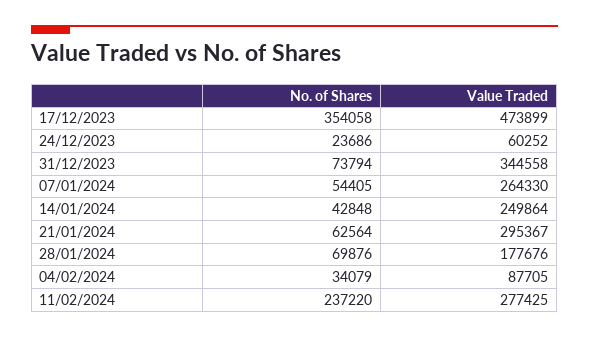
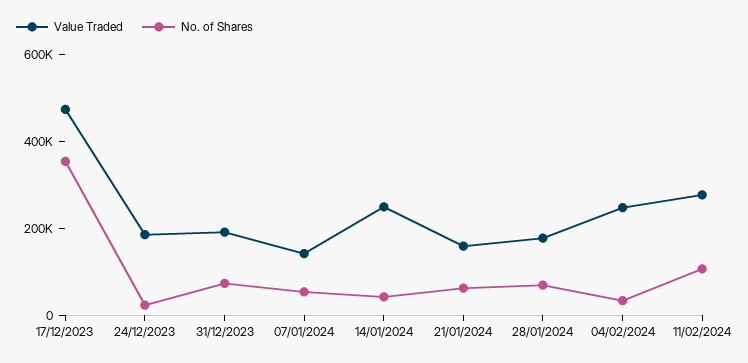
  {
    "No. of Shares": {
      "17/12/2023": 354058,
      "24/12/2023": 23686,
      "31/12/2023": 73794,
      "07/01/2024": 54405,
      "14/01/2024": 42848,
      "21/01/2024": 62564,
      "28/01/2024": 69876,
      "04/02/2024": 34079,
-     "11/02/2024": 237220
+     "11/02/2024": 100000
    },
    "Value Traded": {
      "17/12/2023": 473899,
-     "24/12/2023": 60252,
+     "24/12/2023": 200000,
-     "31/12/2023": 344558,
+     "31/12/2023": 200000,
-     "07/01/2024": 264330,
+     "07/01/2024": 150000,
      "14/01/2024": 249864,
-     "21/01/2024": 295367,
+     "21/01/2024": 150000,
      "28/01/2024": 177676,
-     "04/02/2024": 87705,
+     "04/02/2024": 250000,
      "11/02/2024": 277425
    }
  }

